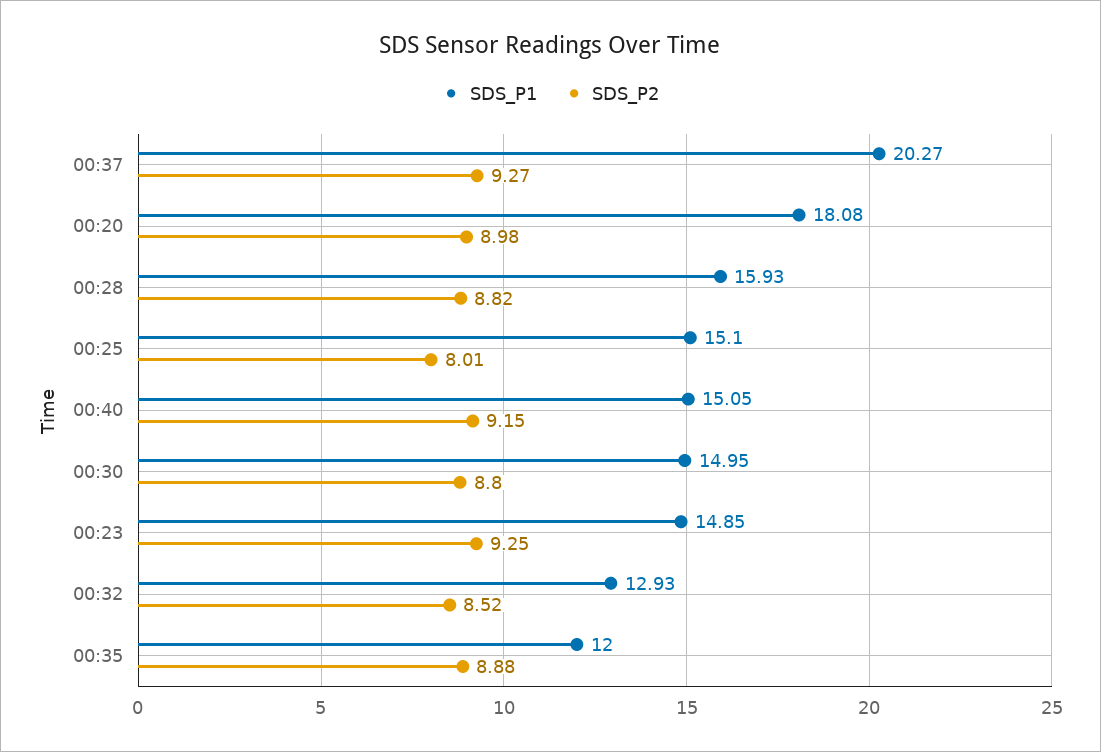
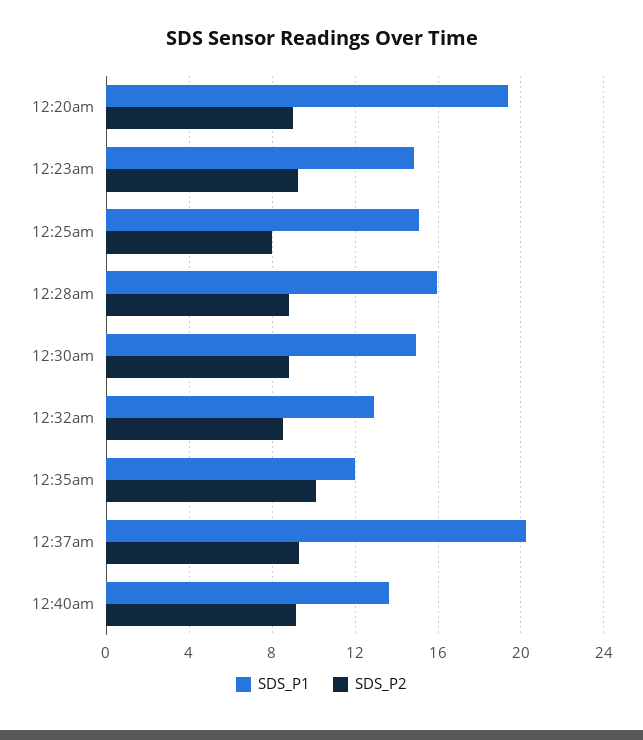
  {
    "SDS_P1": {
      "00:37": 20.27,
-     "00:20": 18.08,
+     "00:20": 19.5,
      "00:28": 15.93,
      "00:25": 15.1,
-     "00:40": 15.05,
+     "00:40": 13.5,
      "00:30": 14.95,
      "00:23": 14.85,
      "00:32": 12.93,
      "00:35": 12
    },
    "SDS_P2": {
      "00:37": 9.27,
      "00:20": 8.98,
      "00:28": 8.82,
      "00:25": 8.01,
      "00:40": 9.15,
      "00:30": 8.8,
      "00:23": 9.25,
      "00:32": 8.52,
-     "00:35": 8.88
+     "00:35": 10
    }
  }

